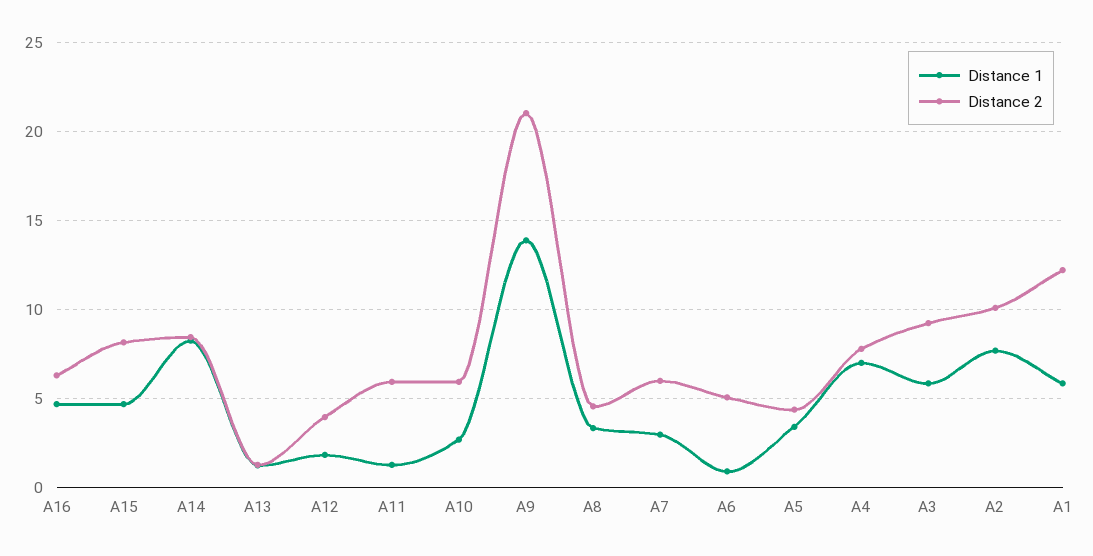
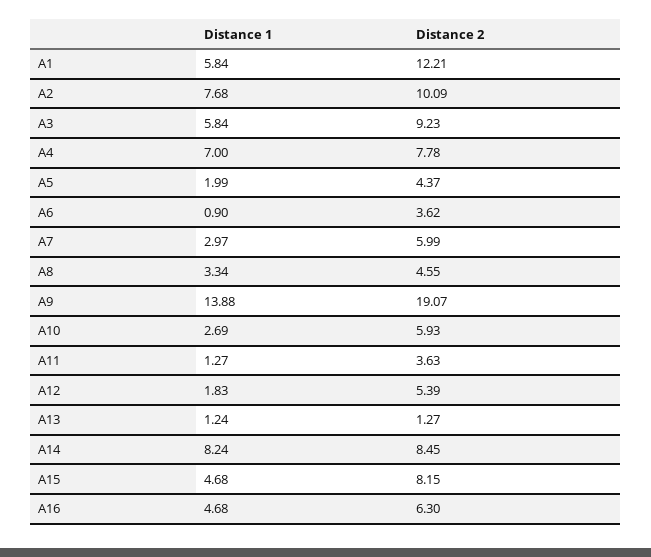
  {
    "Distance 1": {
      "A16": 4.68,
      "A15": 4.68,
      "A14": 8.24,
      "A13": 1.24,
      "A12": 1.83,
      "A11": 1.27,
      "A10": 2.69,
      "A9": 13.88,
      "A8": 3.34,
      "A7": 2.97,
      "A6": 0.9,
-     "A5": 3.5,
+     "A5": 1.99,
      "A4": 7,
      "A3": 5.84,
      "A2": 7.68,
      "A1": 5.84
    },
    "Distance 2": {
      "A16": 6.3,
      "A15": 8.15,
      "A14": 8.45,
      "A13": 1.27,
-     "A12": 4,
+     "A12": 5.39,
-     "A11": 6,
+     "A11": 3.63,
      "A10": 5.93,
-     "A9": 21,
+     "A9": 19.07,
      "A8": 4.55,
      "A7": 5.99,
-     "A6": 5,
+     "A6": 3.62,
      "A5": 4.37,
      "A4": 7.78,
      "A3": 9.23,
      "A2": 10.09,
      "A1": 12.21
    }
  }

